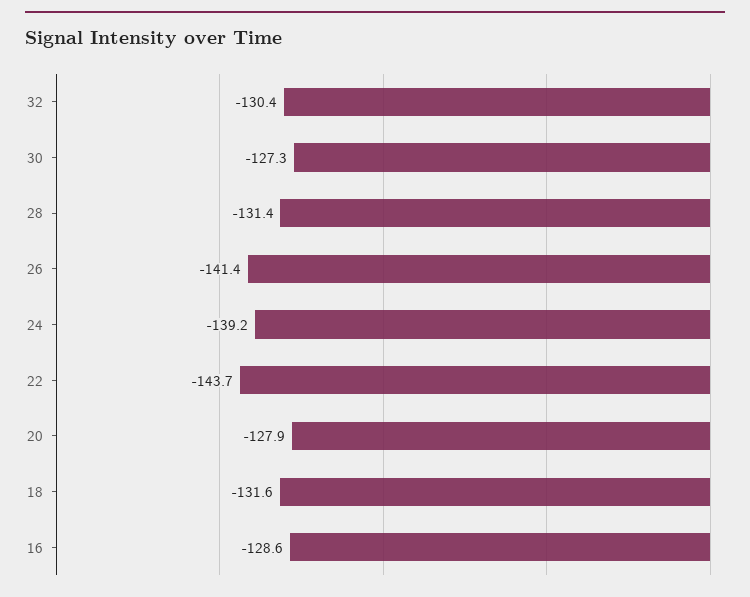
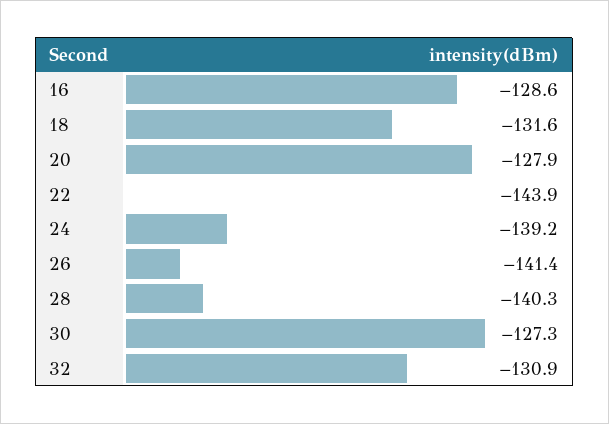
  {
-   "32": -130.4,
+   "32": -130.9,
    "30": -127.3,
-   "28": -131.4,
+   "28": -140.3,
    "26": -141.4,
    "24": -139.2,
-   "22": -143.7,
+   "22": -143.9,
    "20": -127.9,
    "18": -131.6,
    "16": -128.6
  }

